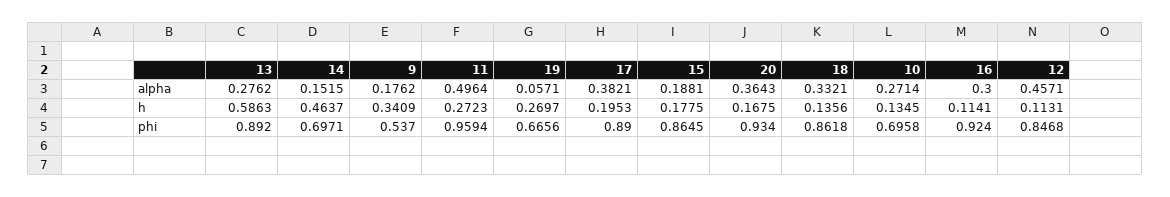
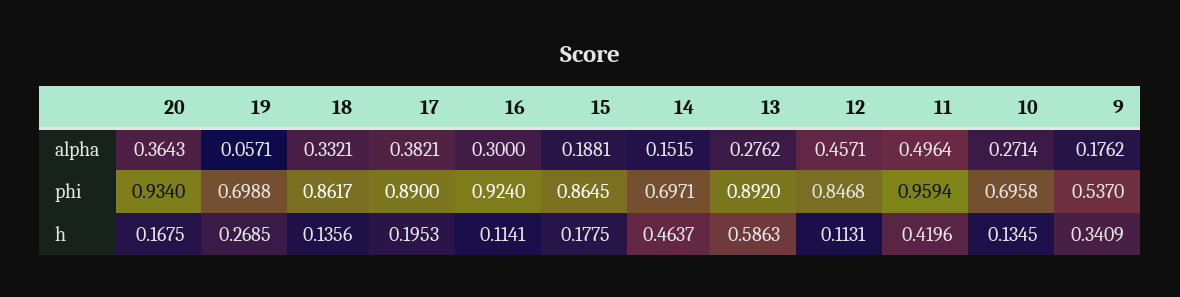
  {
    "13": {
      "alpha": 0.2762,
      "h": 0.5863,
      "phi": 0.892
    },
    "14": {
      "alpha": 0.1515,
      "h": 0.4637,
      "phi": 0.6971
    },
    "9": {
      "alpha": 0.1762,
      "h": 0.3409,
      "phi": 0.537
    },
    "11": {
      "alpha": 0.4964,
-     "h": 0.2723,
+     "h": 0.4196,
      "phi": 0.9594
    },
    "19": {
      "alpha": 0.0571,
-     "h": 0.2697,
+     "h": 0.2685,
-     "phi": 0.6656
+     "phi": 0.6988
    },
    "17": {
      "alpha": 0.3821,
      "h": 0.1953,
      "phi": 0.89
    },
    "15": {
      "alpha": 0.1881,
      "h": 0.1775,
      "phi": 0.8645
    },
    "20": {
      "alpha": 0.3643,
      "h": 0.1675,
      "phi": 0.934
    },
    "18": {
      "alpha": 0.3321,
      "h": 0.1356,
-     "phi": 0.8618
+     "phi": 0.8617
    },
    "10": {
      "alpha": 0.2714,
      "h": 0.1345,
      "phi": 0.6958
    },
    "16": {
      "alpha": 0.3,
      "h": 0.1141,
      "phi": 0.924
    },
    "12": {
      "alpha": 0.4571,
      "h": 0.1131,
      "phi": 0.8468
    }
  }

